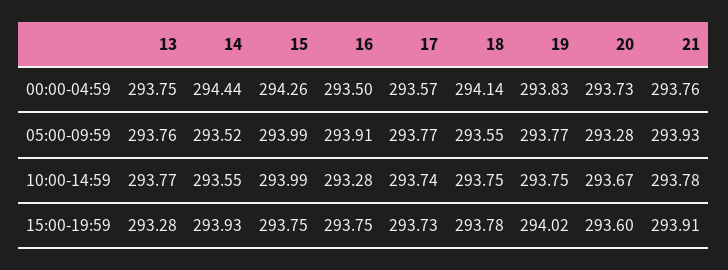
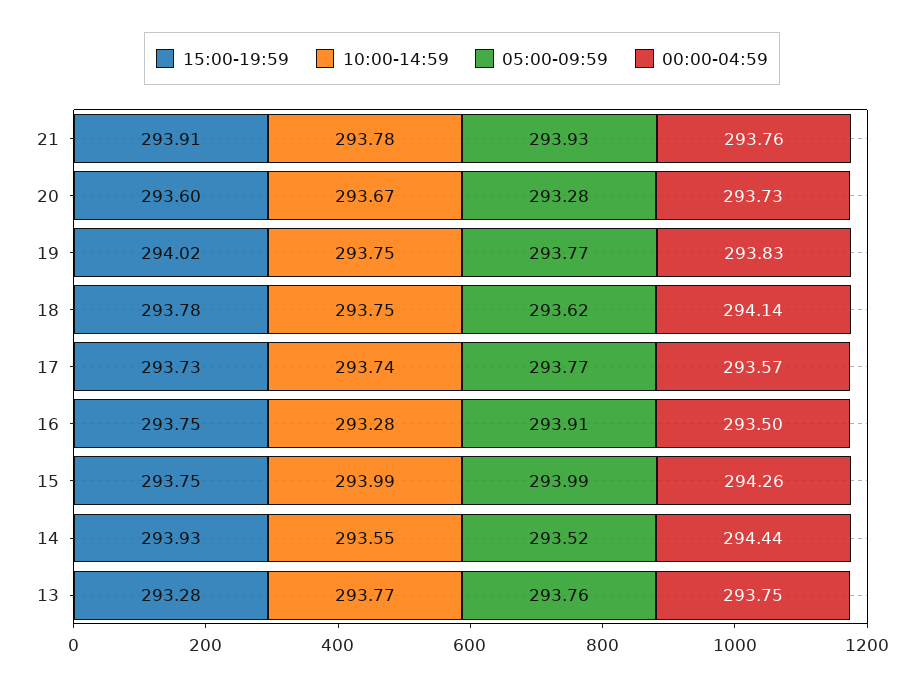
  {
    "00:00-04:59": {
      "13": 293.75,
      "14": 294.44,
      "15": 294.26,
      "16": 293.5,
      "17": 293.57,
      "18": 294.14,
      "19": 293.83,
      "20": 293.73,
      "21": 293.76
    },
    "05:00-09:59": {
      "13": 293.76,
      "14": 293.52,
      "15": 293.99,
      "16": 293.91,
      "17": 293.77,
-     "18": 293.55,
+     "18": 293.62,
      "19": 293.77,
      "20": 293.28,
      "21": 293.93
    },
    "10:00-14:59": {
      "13": 293.77,
      "14": 293.55,
      "15": 293.99,
      "16": 293.28,
      "17": 293.74,
      "18": 293.75,
      "19": 293.75,
      "20": 293.67,
      "21": 293.78
    },
    "15:00-19:59": {
      "13": 293.28,
      "14": 293.93,
      "15": 293.75,
      "16": 293.75,
      "17": 293.73,
      "18": 293.78,
      "19": 294.02,
      "20": 293.6,
      "21": 293.91
    }
  }

